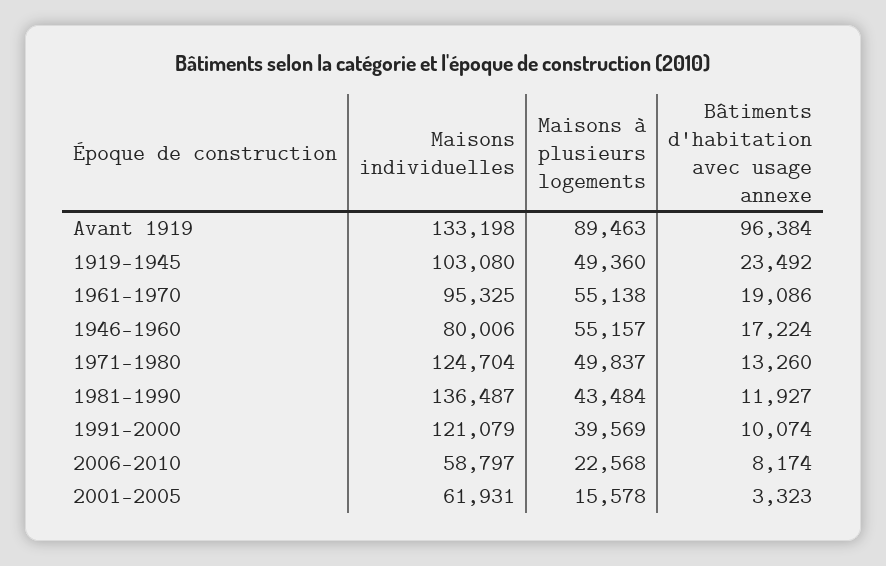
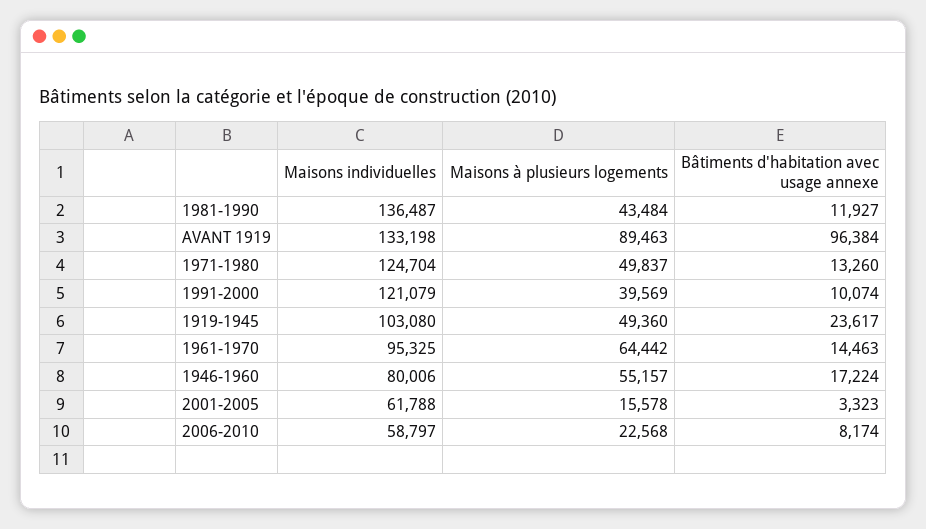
  {
    "Maisons individuelles": {
      "Avant 1919": 133198,
      "1919-1945": 103080,
      "1961-1970": 95325,
      "1946-1960": 80006,
      "1971-1980": 124704,
      "1981-1990": 136487,
      "1991-2000": 121079,
      "2006-2010": 58797,
-     "2001-2005": 61931
+     "2001-2005": 61788
    },
    "Maisons à plusieurs logements": {
      "Avant 1919": 89463,
      "1919-1945": 49360,
-     "1961-1970": 55138,
+     "1961-1970": 64442,
      "1946-1960": 55157,
      "1971-1980": 49837,
      "1981-1990": 43484,
      "1991-2000": 39569,
      "2006-2010": 22568,
      "2001-2005": 15578
    },
    "Bâtiments d'habitation avec usage annexe": {
      "Avant 1919": 96384,
-     "1919-1945": 23492,
+     "1919-1945": 23617,
-     "1961-1970": 19086,
+     "1961-1970": 14463,
      "1946-1960": 17224,
      "1971-1980": 13260,
      "1981-1990": 11927,
      "1991-2000": 10074,
      "2006-2010": 8174,
      "2001-2005": 3323
    }
  }

